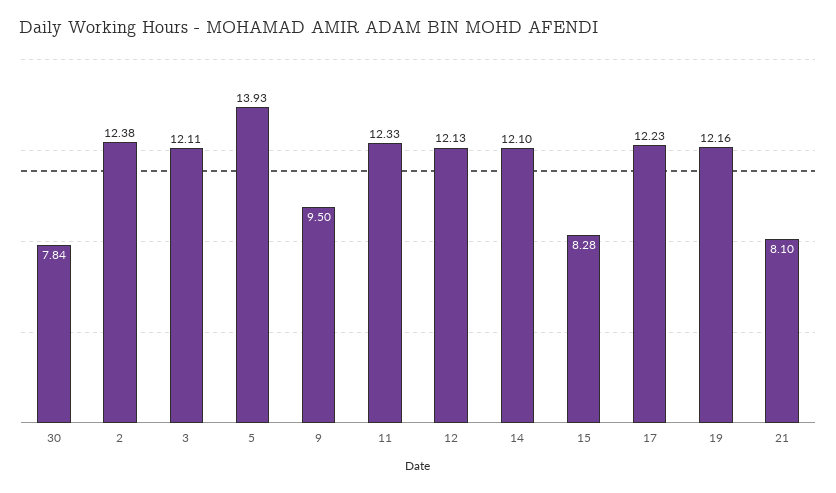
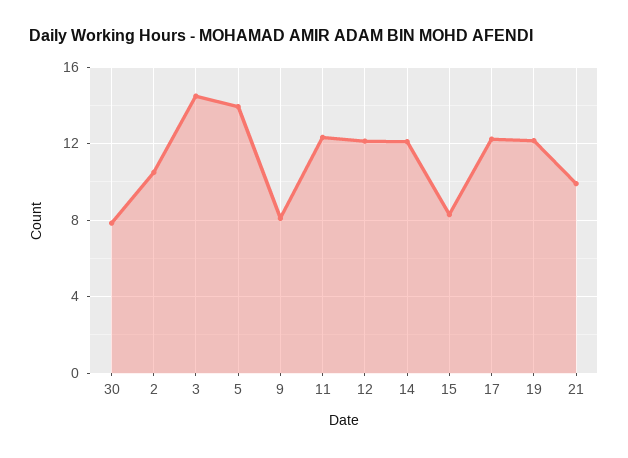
  {
    "30": 7.84,
-   "2": 12.38,
+   "2": 10.5,
-   "3": 12.11,
+   "3": 14.5,
    "5": 13.93,
-   "9": 9.5,
+   "9": 8,
    "11": 12.33,
    "12": 12.13,
    "14": 12.1,
    "15": 8.28,
    "17": 12.23,
    "19": 12.16,
-   "21": 8.1
+   "21": 10
  }

